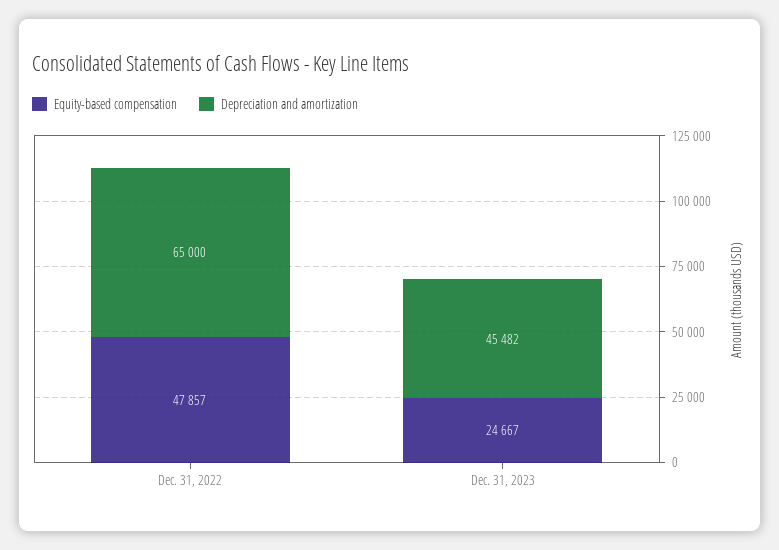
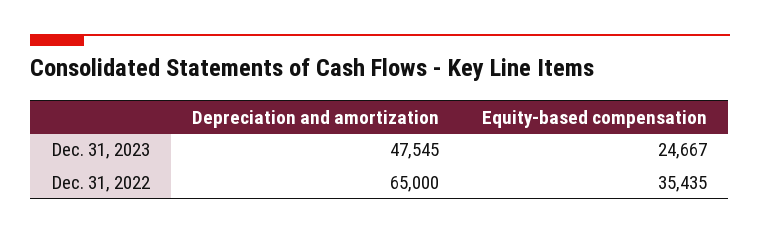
  {
    "Equity-based compensation": {
-     "Dec. 31, 2022": 47857,
+     "Dec. 31, 2022": 35435,
      "Dec. 31, 2023": 24667
    },
    "Depreciation and amortization": {
      "Dec. 31, 2022": 65000,
-     "Dec. 31, 2023": 45482
+     "Dec. 31, 2023": 47545
    }
  }

